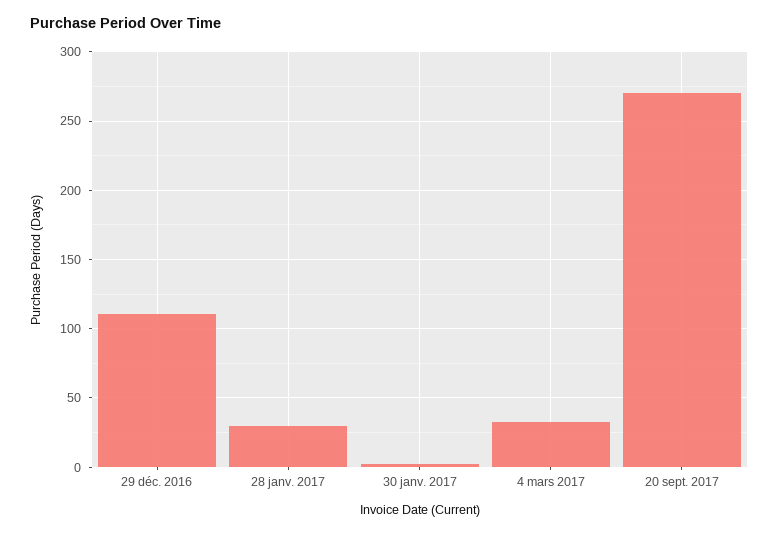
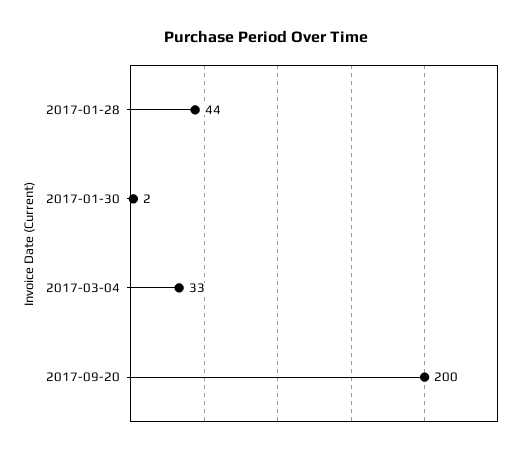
  {
-   "29 déc. 2016": 110,
-   "28 janv. 2017": 30,
+   "28 janv. 2017": 44,
    "30 janv. 2017": 2,
    "4 mars 2017": 33,
-   "20 sept. 2017": 270
+   "20 sept. 2017": 200
  }

